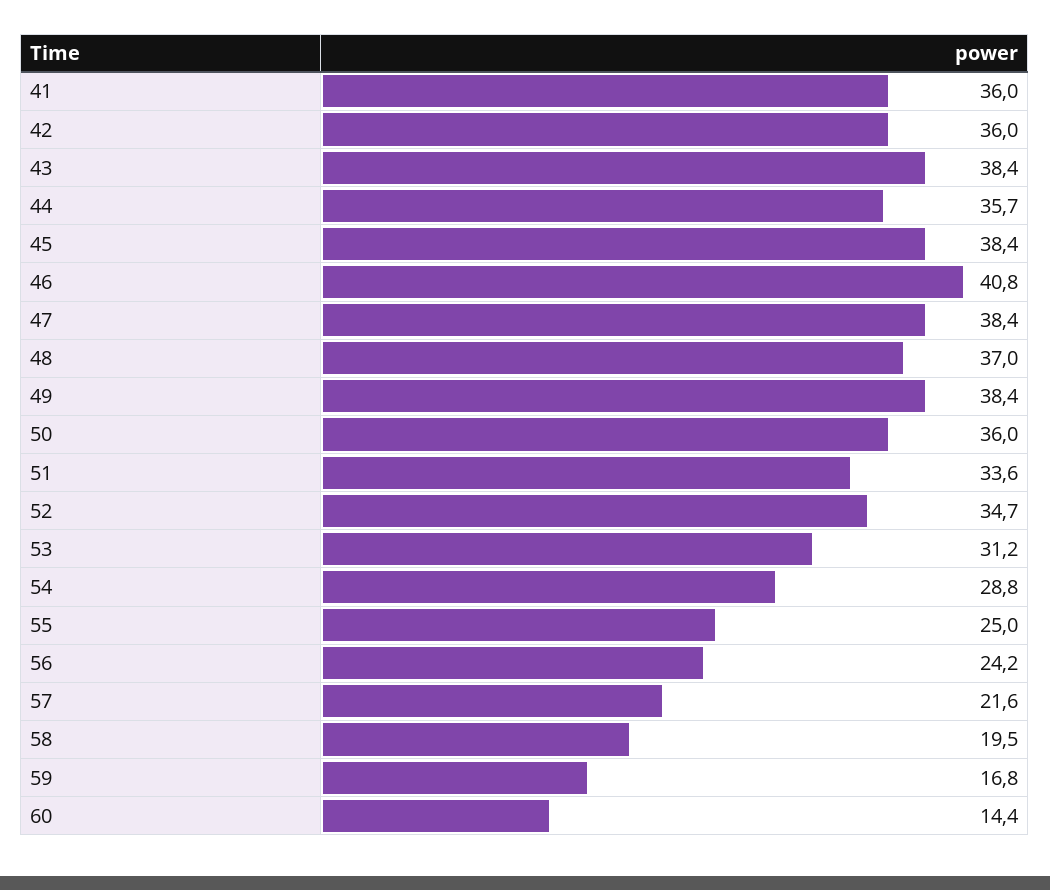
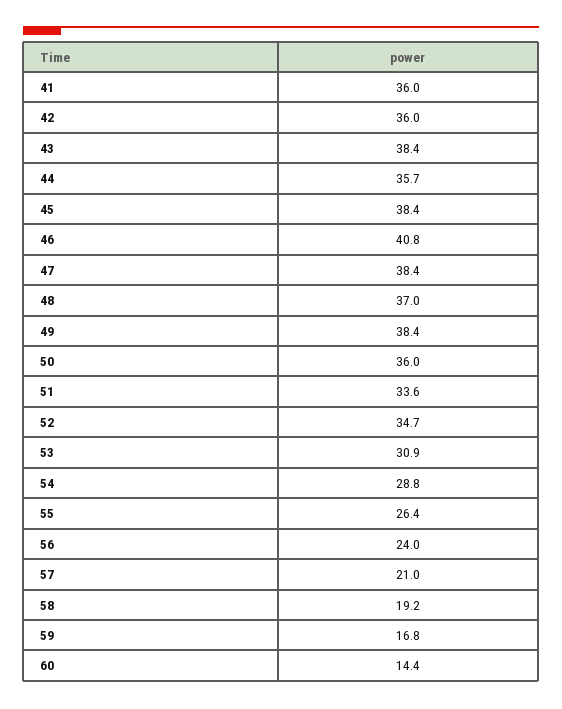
  {
    "41": 36,
    "42": 36,
    "43": 38.4,
    "44": 35.7,
    "45": 38.4,
    "46": 40.8,
    "47": 38.4,
    "48": 37,
    "49": 38.4,
    "50": 36,
    "51": 33.6,
    "52": 34.7,
-   "53": 31.2,
+   "53": 30.9,
    "54": 28.8,
-   "55": 25,
+   "55": 26.4,
-   "56": 24.2,
+   "56": 24,
-   "57": 21.6,
+   "57": 21,
-   "58": 19.5,
+   "58": 19.2,
    "59": 16.8,
    "60": 14.4
  }

